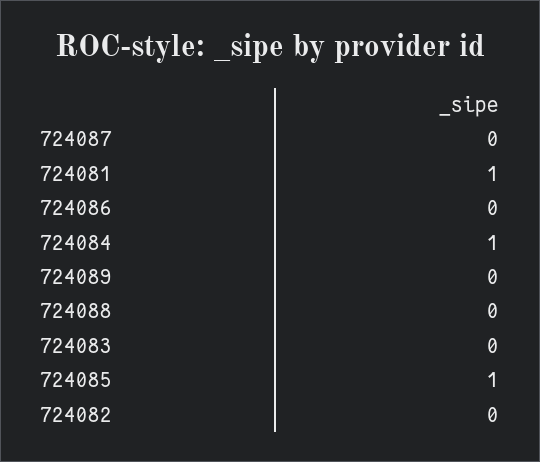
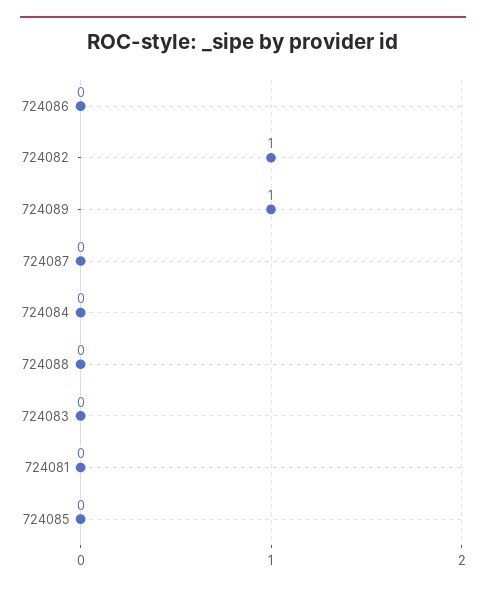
  {
    "724087": 0,
-   "724081": 1,
+   "724081": 0,
    "724086": 0,
-   "724084": 1,
+   "724084": 0,
-   "724089": 0,
+   "724089": 1,
    "724088": 0,
    "724083": 0,
-   "724085": 1,
+   "724085": 0,
-   "724082": 0
+   "724082": 1
  }

